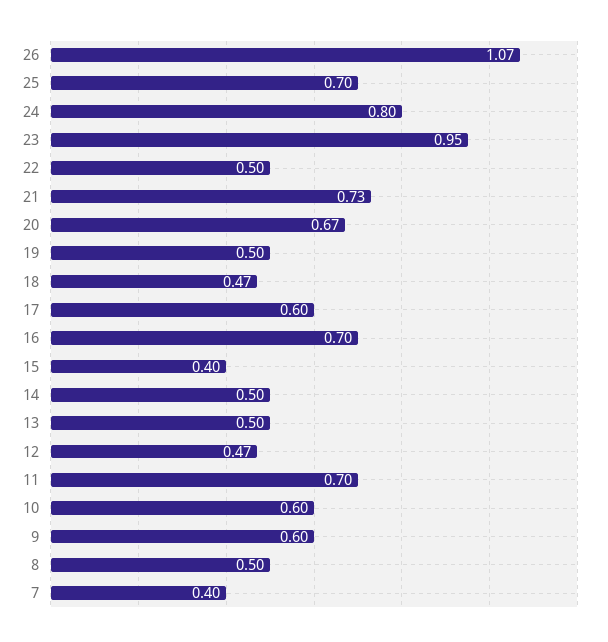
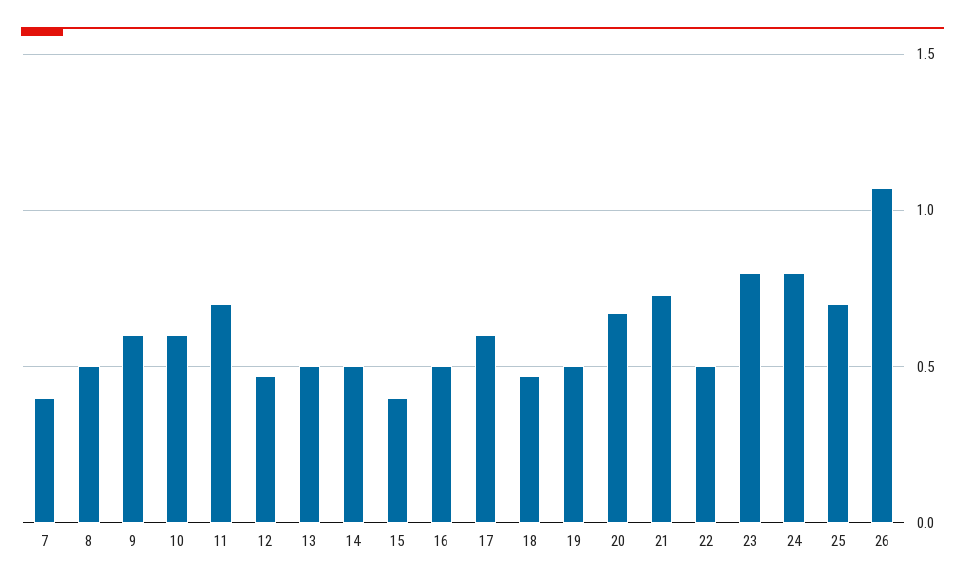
  {
    "26": 1.07,
    "25": 0.7,
    "24": 0.8,
-   "23": 0.95,
+   "23": 0.8,
    "22": 0.5,
    "21": 0.73,
    "20": 0.67,
    "19": 0.5,
    "18": 0.47,
    "17": 0.6,
-   "16": 0.7,
+   "16": 0.5,
    "15": 0.4,
    "14": 0.5,
    "13": 0.5,
    "12": 0.47,
    "11": 0.7,
    "10": 0.6,
    "9": 0.6,
    "8": 0.5,
    "7": 0.4
  }

